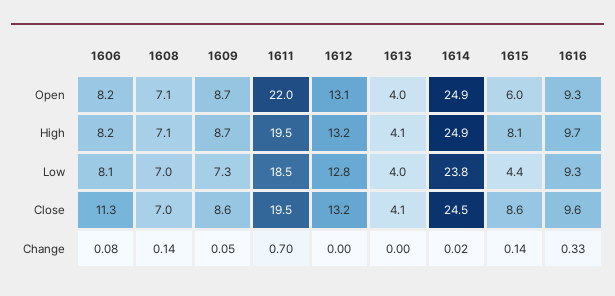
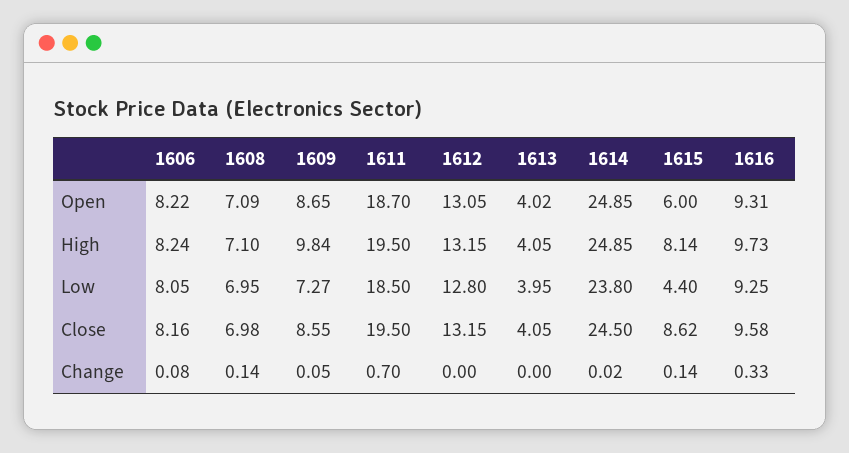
  {
    "1606": {
      "Open": 8.22,
      "High": 8.24,
      "Low": 8.05,
-     "Close": 11.3,
+     "Close": 8.16,
      "Change": 0.08
    },
    "1608": {
      "Open": 7.09,
      "High": 7.1,
      "Low": 6.95,
      "Close": 6.98,
      "Change": 0.14
    },
    "1609": {
      "Open": 8.65,
-     "High": 8.7,
+     "High": 9.84,
      "Low": 7.27,
      "Close": 8.55,
      "Change": 0.05
    },
    "1611": {
-     "Open": 22,
+     "Open": 18.7,
      "High": 19.5,
      "Low": 18.5,
      "Close": 19.5,
      "Change": 0.7
    },
    "1612": {
      "Open": 13.05,
      "High": 13.15,
      "Low": 12.8,
      "Close": 13.15,
      "Change": 0
    },
    "1613": {
      "Open": 4.02,
      "High": 4.05,
      "Low": 3.95,
      "Close": 4.05,
      "Change": 0
    },
    "1614": {
      "Open": 24.85,
      "High": 24.85,
      "Low": 23.8,
      "Close": 24.5,
      "Change": 0.02
    },
    "1615": {
      "Open": 6,
      "High": 8.14,
      "Low": 4.4,
      "Close": 8.62,
      "Change": 0.14
    },
    "1616": {
      "Open": 9.31,
      "High": 9.73,
      "Low": 9.25,
      "Close": 9.58,
      "Change": 0.33
    }
  }

